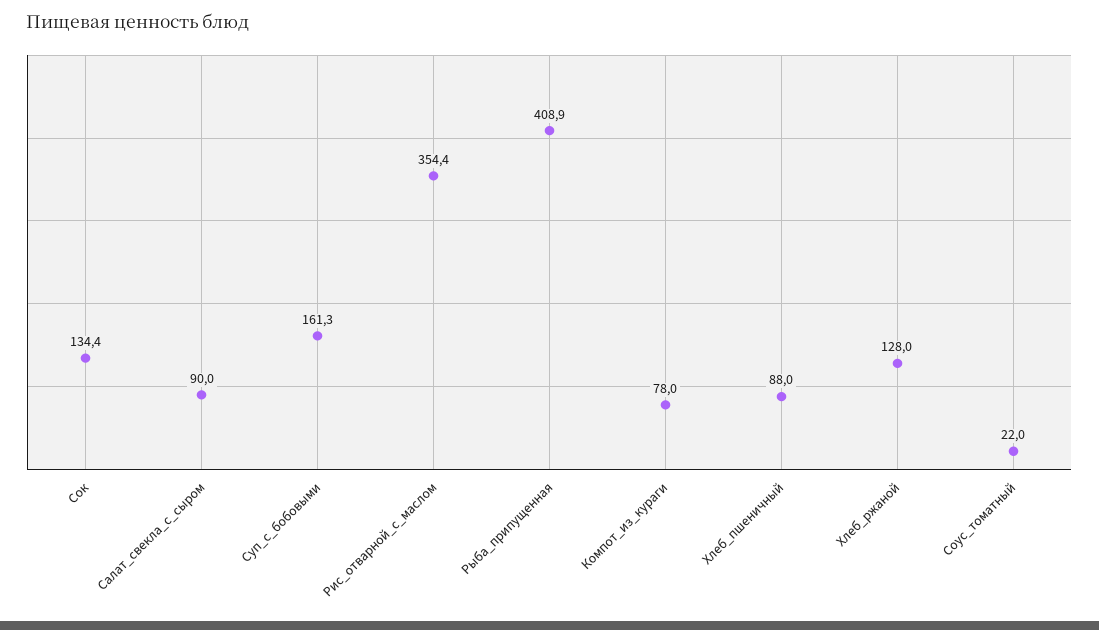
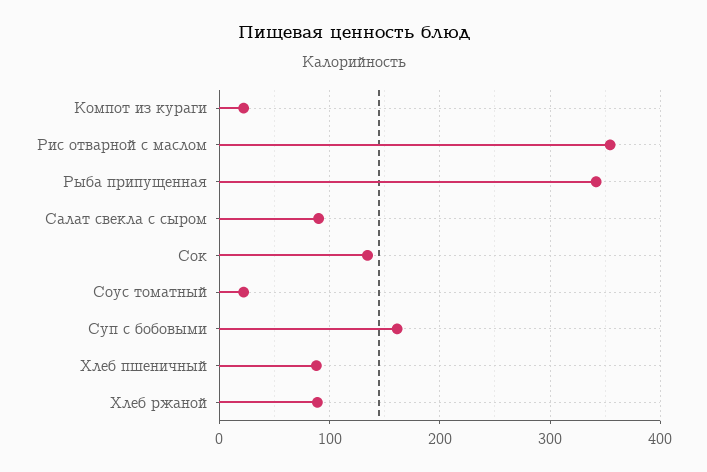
  {
    "Сок": 134.4,
    "Салат_свекла_с_сыром": 90,
    "Суп_с_бобовыми": 161.3,
    "Рис_отварной_с_маслом": 354.4,
-   "Рыба_припущенная": 408.9,
+   "Рыба_припущенная": 340,
-   "Компот_из_кураги": 78,
+   "Компот_из_кураги": 20,
    "Хлеб_пшеничный": 88,
-   "Хлеб_ржаной": 128,
+   "Хлеб_ржаной": 90,
    "Соус_томатный": 22
  }

